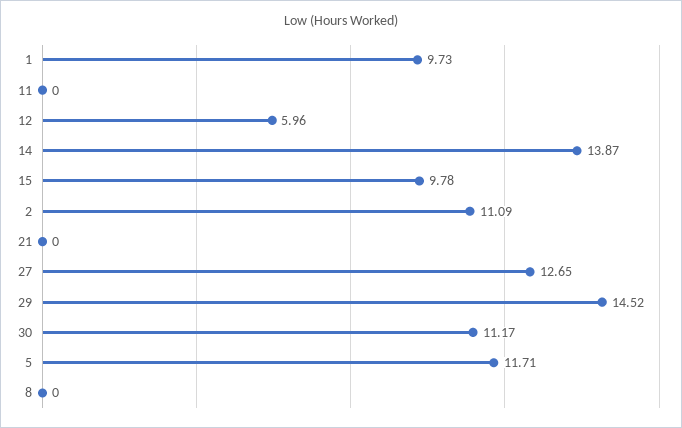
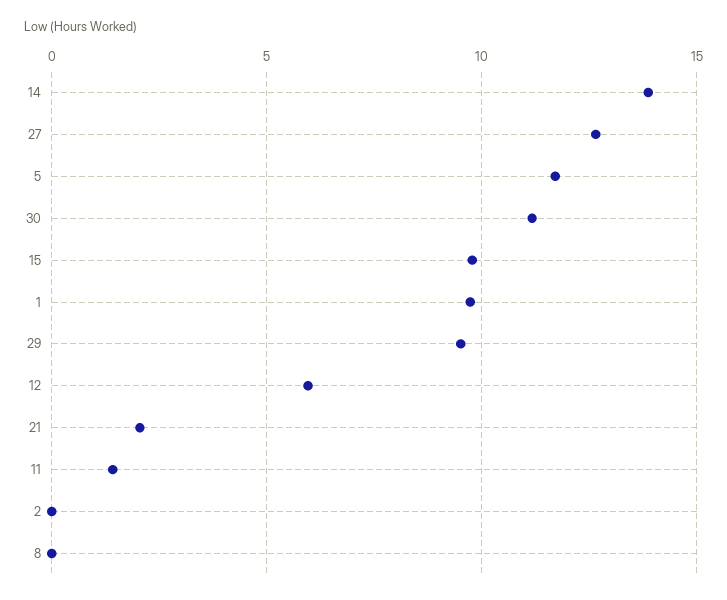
  {
    "1": 9.73,
-   "11": 0,
+   "11": 1.5,
    "12": 5.96,
    "14": 13.87,
    "15": 9.78,
-   "2": 11.09,
+   "2": 0,
-   "21": 0,
+   "21": 2,
    "27": 12.65,
-   "29": 14.52,
+   "29": 9.5,
    "30": 11.17,
    "5": 11.71,
    "8": 0
  }

